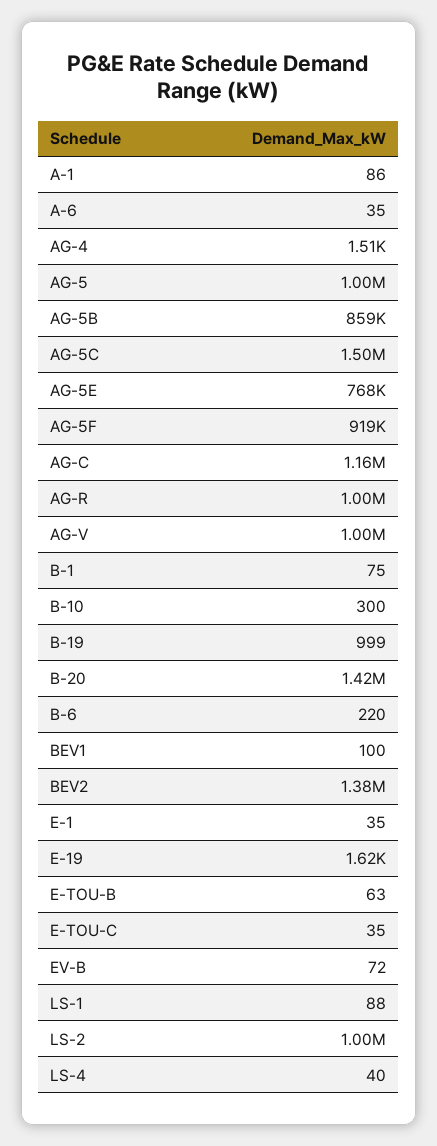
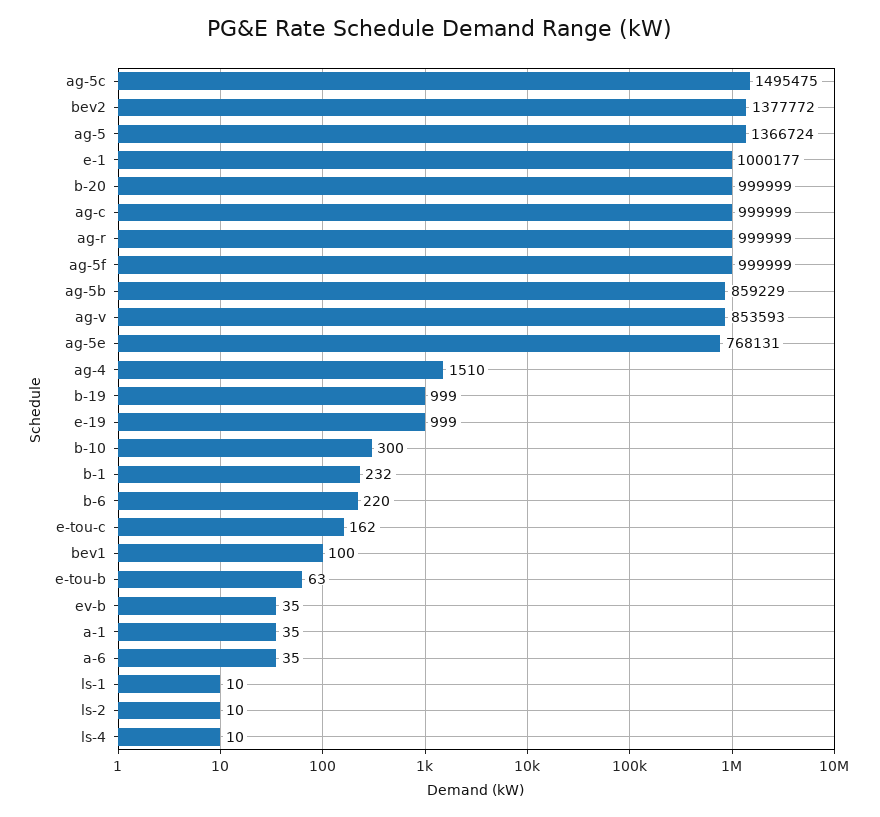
  {
-   "A-1": 86,
+   "A-1": 35,
    "A-6": 35,
    "AG-4": 1510,
-   "AG-5": 1000000,
+   "AG-5": 1366724,
    "AG-5B": 859229,
    "AG-5C": 1495475,
    "AG-5E": 768131,
-   "AG-5F": 919000,
+   "AG-5F": 999999,
-   "AG-C": 1160000,
+   "AG-C": 999999,
    "AG-R": 999999,
-   "AG-V": 1000000,
+   "AG-V": 853593,
-   "B-1": 75,
+   "B-1": 232,
    "B-10": 300,
    "B-19": 999,
-   "B-20": 1420000,
+   "B-20": 999999,
    "B-6": 220,
    "BEV1": 100,
    "BEV2": 1377772,
-   "E-1": 35,
+   "E-1": 1000177,
-   "E-19": 1620,
+   "E-19": 999,
    "E-TOU-B": 63,
-   "E-TOU-C": 35,
+   "E-TOU-C": 162,
-   "EV-B": 72,
+   "EV-B": 35,
-   "LS-1": 88,
+   "LS-1": 10,
-   "LS-2": 1000000,
+   "LS-2": 10,
-   "LS-4": 40
+   "LS-4": 10
  }

